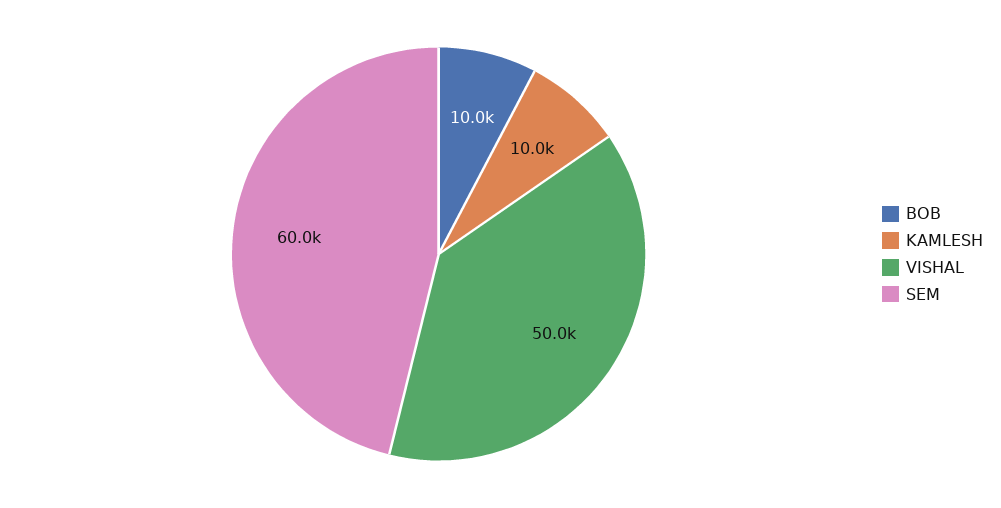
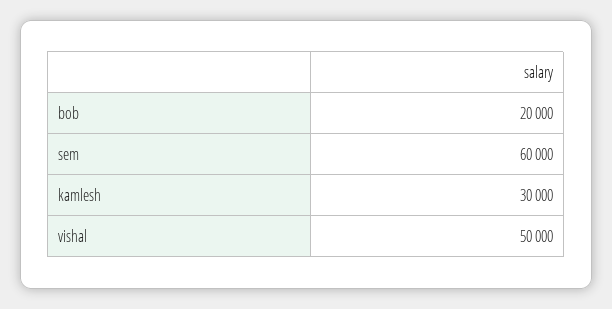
  {
-   "BOB": 10000,
+   "BOB": 20000,
-   "KAMLESH": 10000,
+   "KAMLESH": 30000,
    "VISHAL": 50000,
    "SEM": 60000
  }

